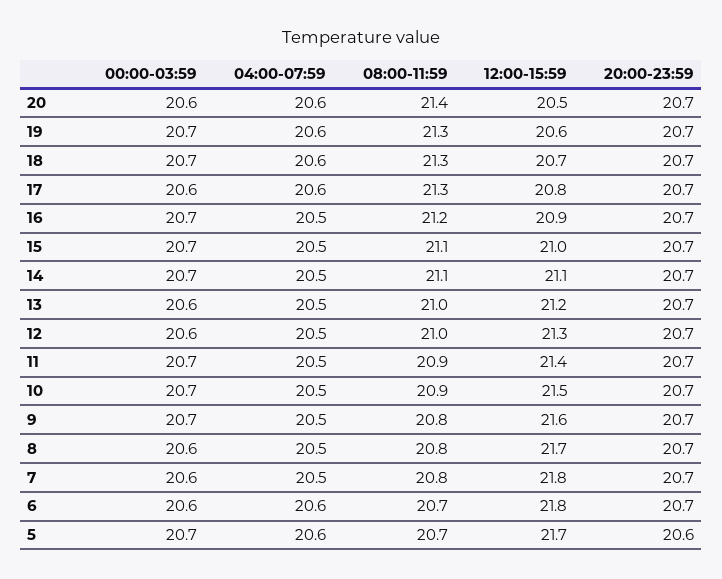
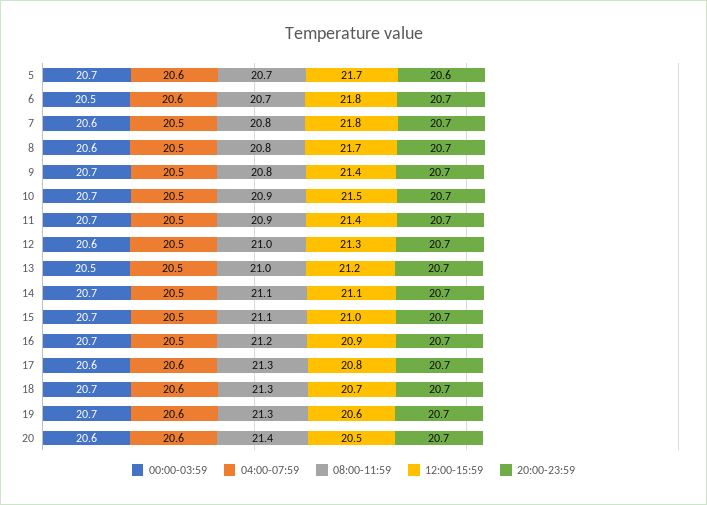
  {
    "00:00-03:59": {
      "20": 20.6,
      "19": 20.7,
      "18": 20.7,
      "17": 20.6,
      "16": 20.7,
      "15": 20.7,
      "14": 20.7,
-     "13": 20.6,
+     "13": 20.5,
      "12": 20.6,
      "11": 20.7,
      "10": 20.7,
      "9": 20.7,
      "8": 20.6,
      "7": 20.6,
-     "6": 20.6,
+     "6": 20.5,
      "5": 20.7
    },
    "04:00-07:59": {
      "20": 20.6,
      "19": 20.6,
      "18": 20.6,
      "17": 20.6,
      "16": 20.5,
      "15": 20.5,
      "14": 20.5,
      "13": 20.5,
      "12": 20.5,
      "11": 20.5,
      "10": 20.5,
      "9": 20.5,
      "8": 20.5,
      "7": 20.5,
      "6": 20.6,
      "5": 20.6
    },
    "08:00-11:59": {
      "20": 21.4,
      "19": 21.3,
      "18": 21.3,
      "17": 21.3,
      "16": 21.2,
      "15": 21.1,
      "14": 21.1,
      "13": 21,
      "12": 21,
      "11": 20.9,
      "10": 20.9,
      "9": 20.8,
      "8": 20.8,
      "7": 20.8,
      "6": 20.7,
      "5": 20.7
    },
    "12:00-15:59": {
      "20": 20.5,
      "19": 20.6,
      "18": 20.7,
      "17": 20.8,
      "16": 20.9,
      "15": 21,
      "14": 21.1,
      "13": 21.2,
      "12": 21.3,
      "11": 21.4,
      "10": 21.5,
-     "9": 21.6,
+     "9": 21.4,
      "8": 21.7,
      "7": 21.8,
      "6": 21.8,
      "5": 21.7
    },
    "20:00-23:59": {
      "20": 20.7,
      "19": 20.7,
      "18": 20.7,
      "17": 20.7,
      "16": 20.7,
      "15": 20.7,
      "14": 20.7,
      "13": 20.7,
      "12": 20.7,
      "11": 20.7,
      "10": 20.7,
      "9": 20.7,
      "8": 20.7,
      "7": 20.7,
      "6": 20.7,
      "5": 20.6
    }
  }

